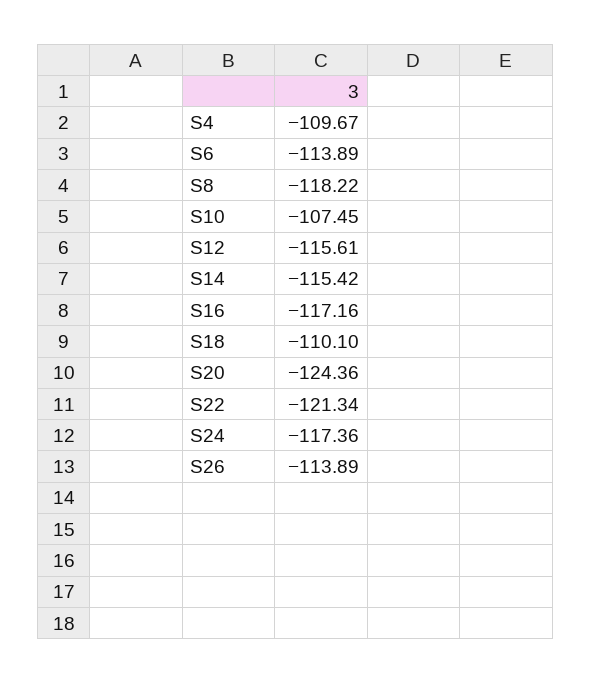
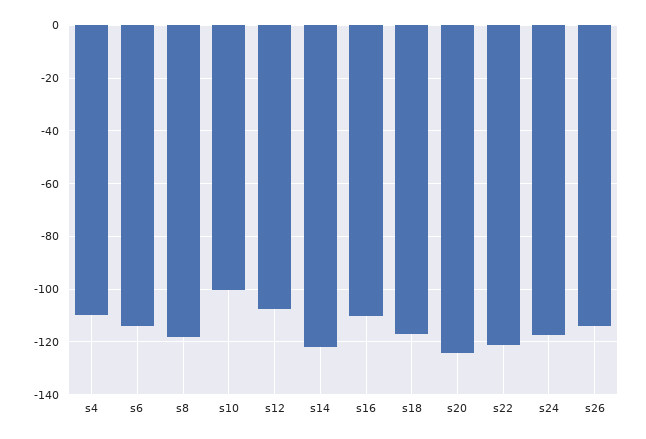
  {
    "S4": -109.67,
    "S6": -113.89,
    "S8": -118.22,
-   "S10": -107.45,
+   "S10": -100,
-   "S12": -115.61,
+   "S12": -107.5,
-   "S14": -115.42,
+   "S14": -122.5,
-   "S16": -117.16,
+   "S16": -110,
-   "S18": -110.1,
+   "S18": -117.5,
    "S20": -124.36,
    "S22": -121.34,
    "S24": -117.36,
    "S26": -113.89
  }

